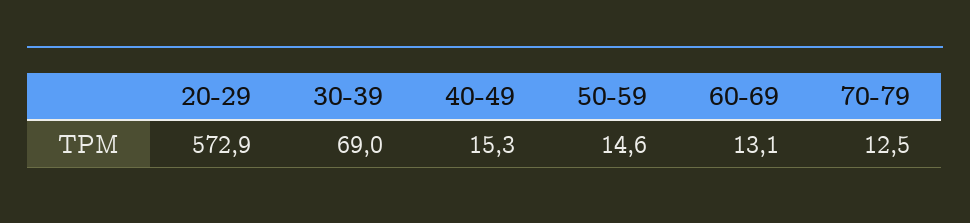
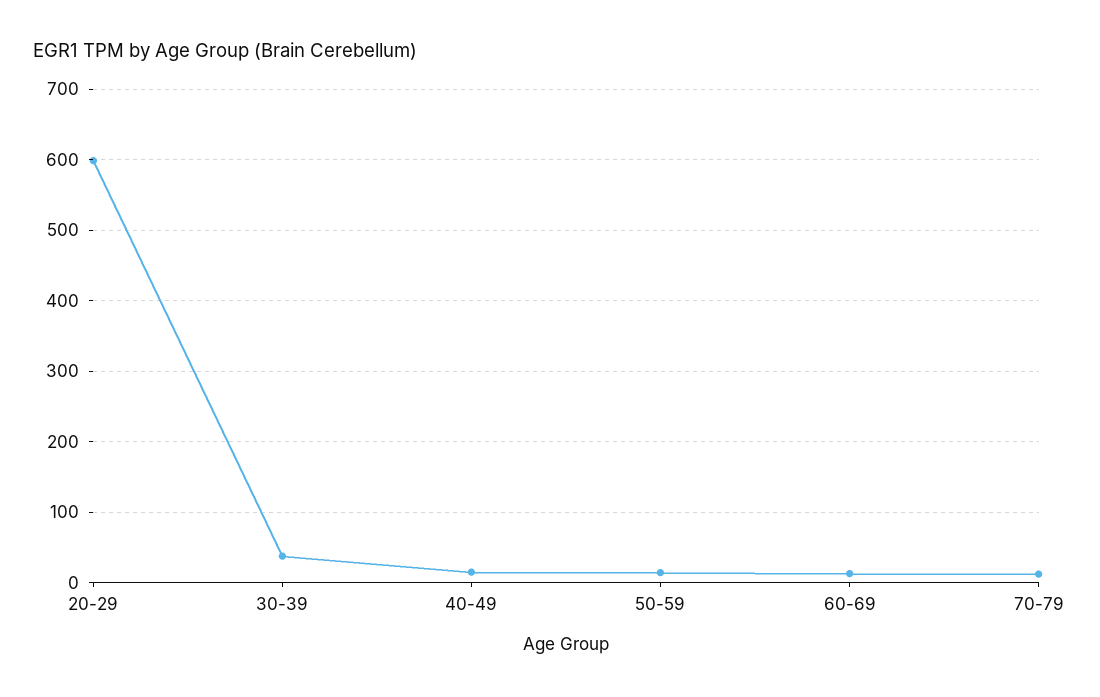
  {
-   "20-29": 572.9,
+   "20-29": 600,
-   "30-39": 69,
+   "30-39": 40,
    "40-49": 15.3,
    "50-59": 14.6,
    "60-69": 13.1,
    "70-79": 12.5
  }

